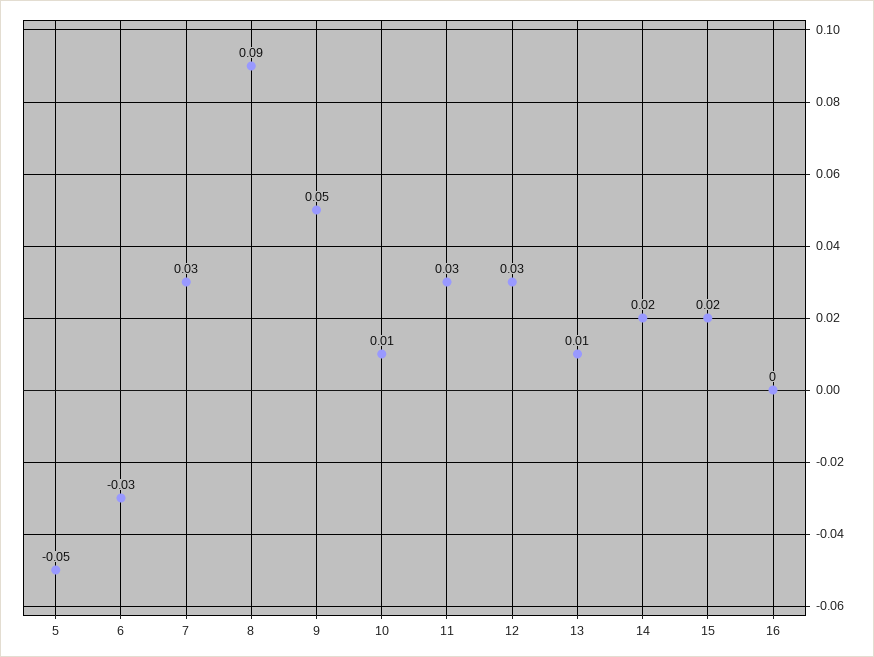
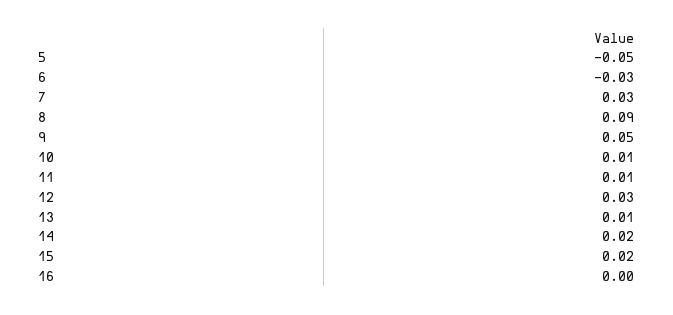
  {
    "5": -0.05,
    "6": -0.03,
    "7": 0.03,
    "8": 0.09,
    "9": 0.05,
    "10": 0.01,
-   "11": 0.03,
+   "11": 0.01,
    "12": 0.03,
    "13": 0.01,
    "14": 0.02,
    "15": 0.02,
    "16": 0
  }

